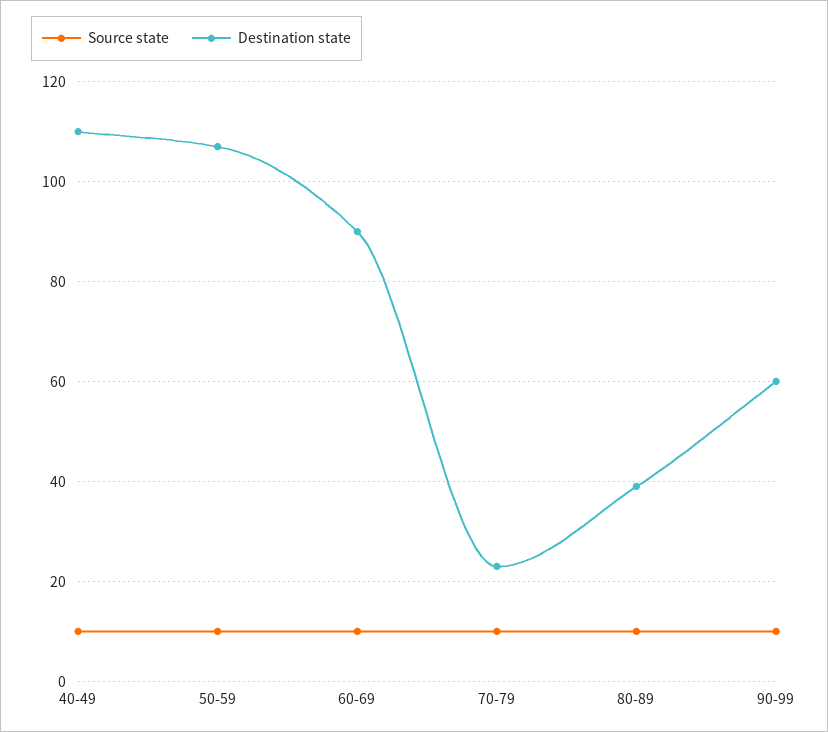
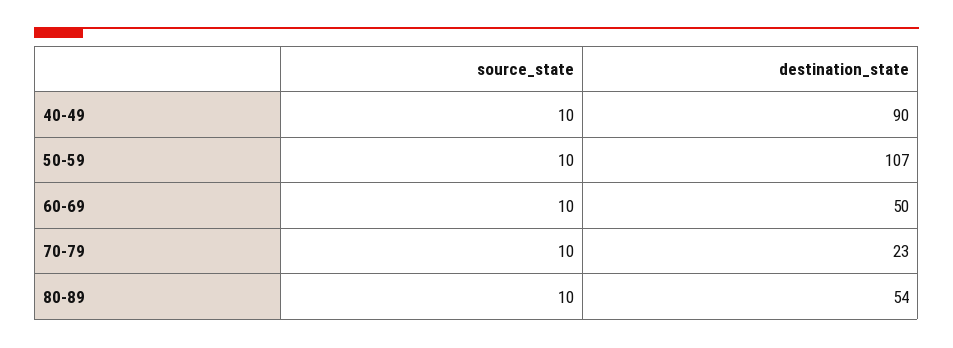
  {
    "Source state": {
      "40-49": 10,
      "50-59": 10,
      "60-69": 10,
      "70-79": 10,
-     "80-89": 10,
+     "80-89": 10
-     "90-99": 10
    },
    "Destination state": {
-     "40-49": 110,
+     "40-49": 90,
      "50-59": 107,
-     "60-69": 90,
+     "60-69": 50,
      "70-79": 23,
-     "80-89": 40,
+     "80-89": 54
-     "90-99": 60
    }
  }

